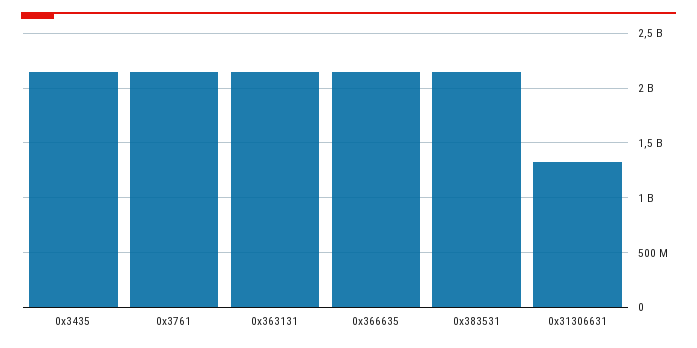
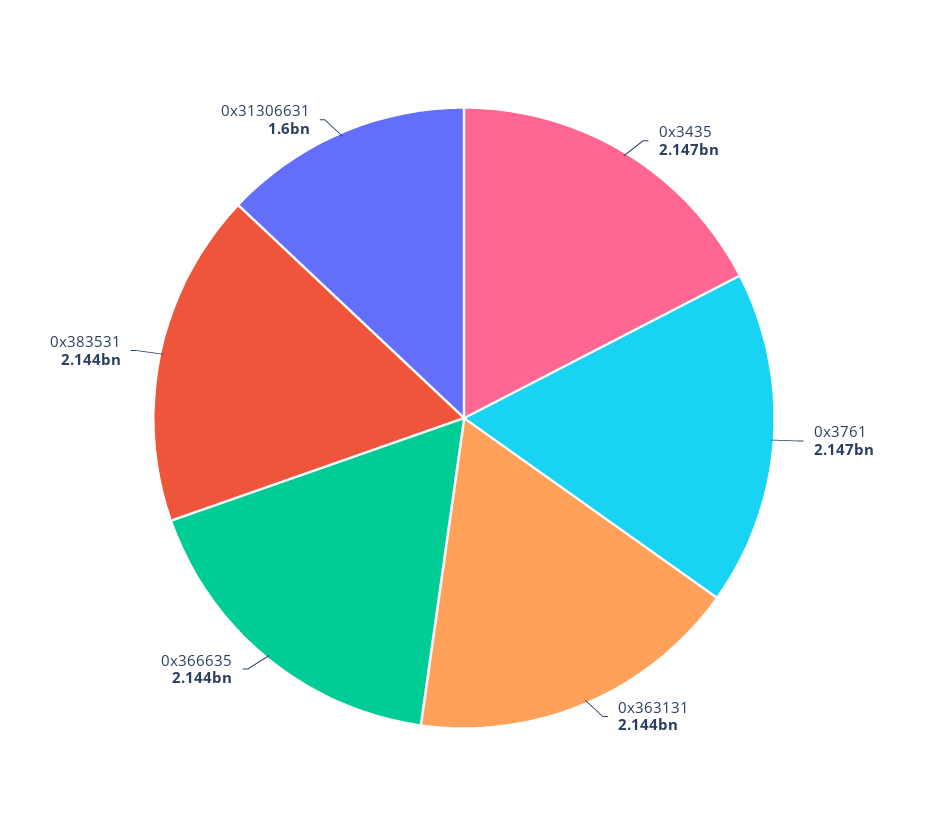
  {
    "0x3435": 2147000000,
    "0x3761": 2147000000,
    "0x363131": 2144000000,
    "0x366635": 2144000000,
    "0x383531": 2144000000,
-   "0x31306631": 1300000000
+   "0x31306631": 1600000000
  }

